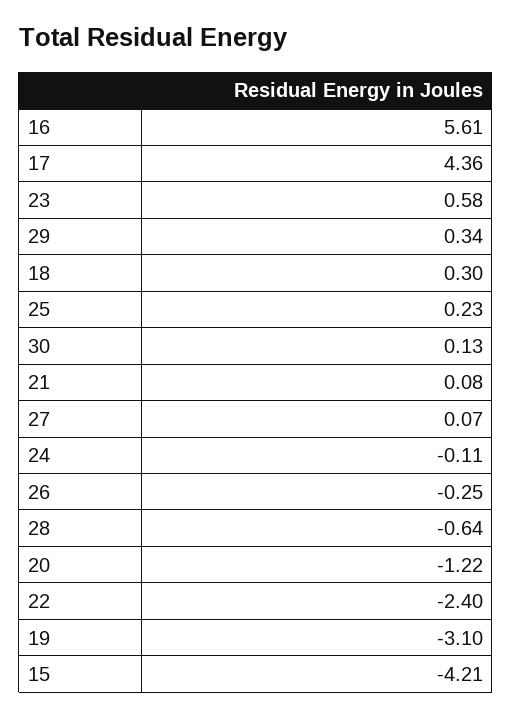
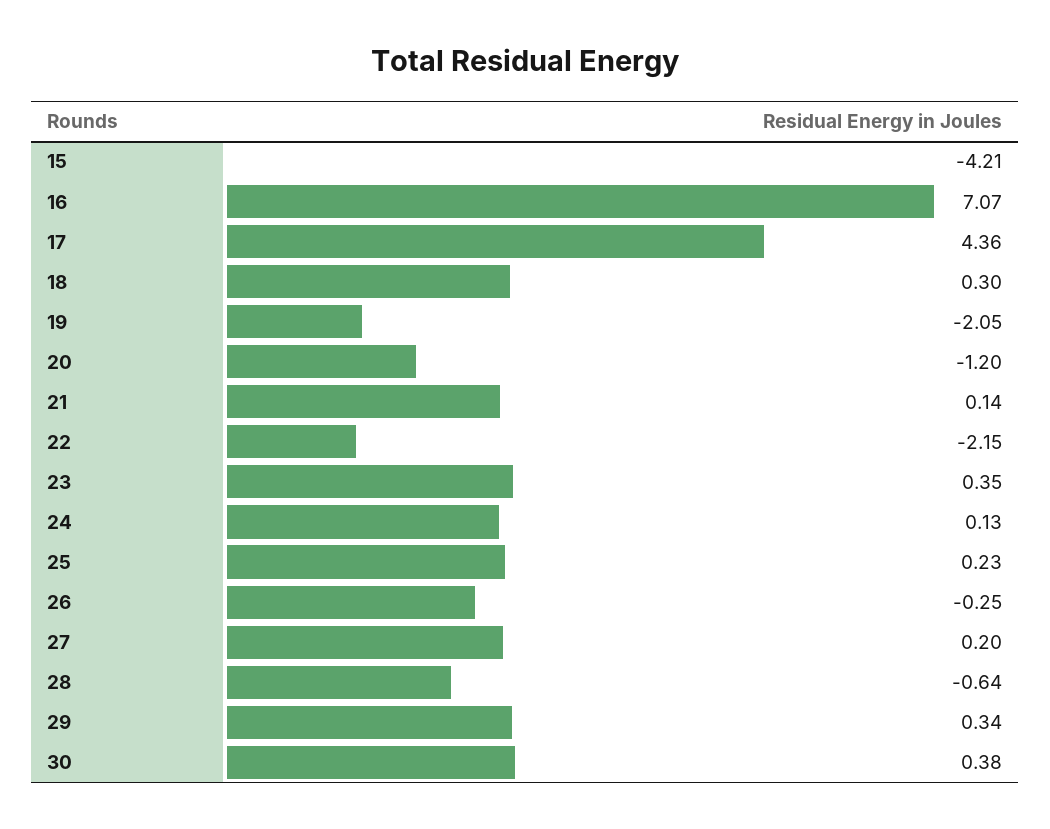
  {
-   "16": 5.61,
+   "16": 7.07,
    "17": 4.36,
-   "23": 0.58,
+   "23": 0.35,
    "29": 0.34,
    "18": 0.3,
    "25": 0.23,
-   "30": 0.13,
+   "30": 0.38,
-   "21": 0.08,
+   "21": 0.14,
-   "27": 0.07,
+   "27": 0.2,
-   "24": -0.11,
+   "24": 0.13,
    "26": -0.25,
    "28": -0.64,
-   "20": -1.22,
+   "20": -1.2,
-   "22": -2.4,
+   "22": -2.15,
-   "19": -3.1,
+   "19": -2.05,
    "15": -4.21
  }

